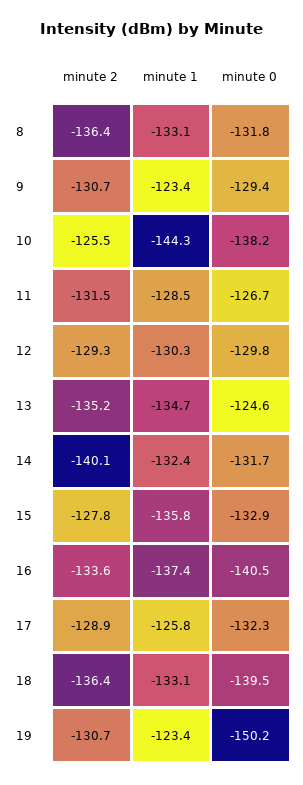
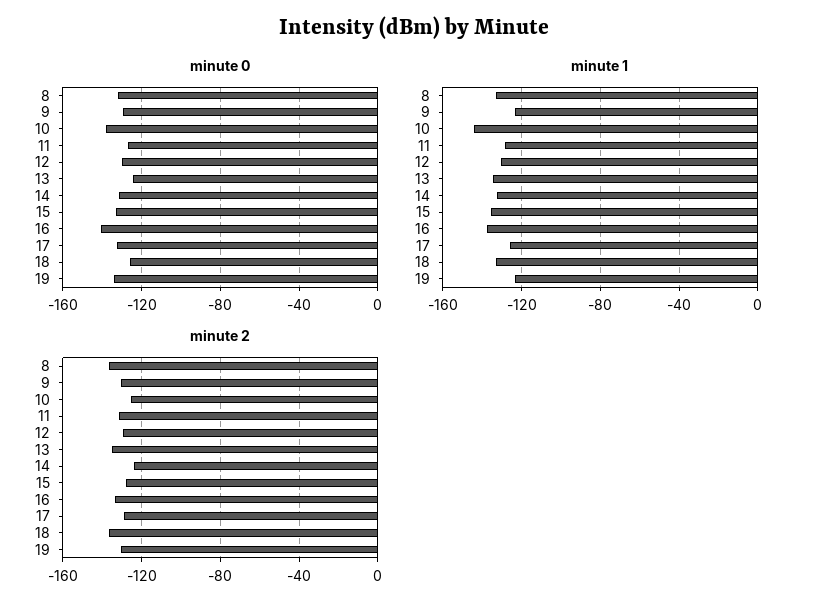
  {
    "minute 2": {
      "8": -136.4,
      "9": -130.7,
      "10": -125.5,
      "11": -131.5,
      "12": -129.3,
      "13": -135.2,
-     "14": -140.1,
+     "14": -125,
      "15": -127.8,
      "16": -133.6,
      "17": -128.9,
      "18": -136.4,
      "19": -130.7
    },
    "minute 1": {
      "8": -133.1,
      "9": -123.4,
      "10": -144.3,
      "11": -128.5,
      "12": -130.3,
      "13": -134.7,
      "14": -132.4,
      "15": -135.8,
      "16": -137.4,
      "17": -125.8,
      "18": -133.1,
      "19": -123.4
    },
    "minute 0": {
      "8": -131.8,
      "9": -129.4,
      "10": -138.2,
      "11": -126.7,
      "12": -129.8,
      "13": -124.6,
      "14": -131.7,
      "15": -132.9,
      "16": -140.5,
      "17": -132.3,
-     "18": -139.5,
+     "18": -125,
-     "19": -150.2
+     "19": -135
    }
  }

